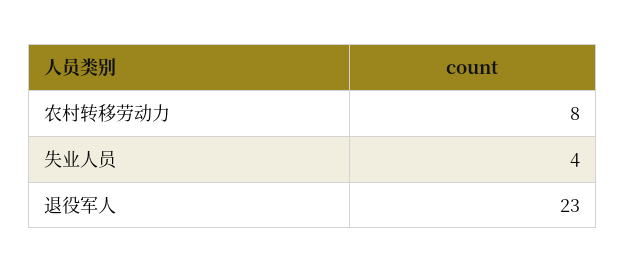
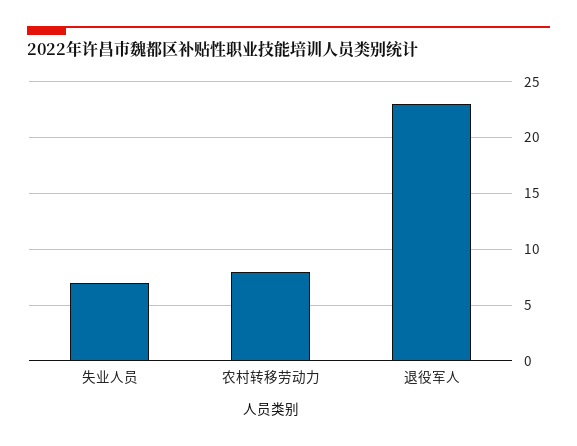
  {
    "农村转移劳动力": 8,
-   "失业人员": 4,
+   "失业人员": 7,
    "退役军人": 23
  }

